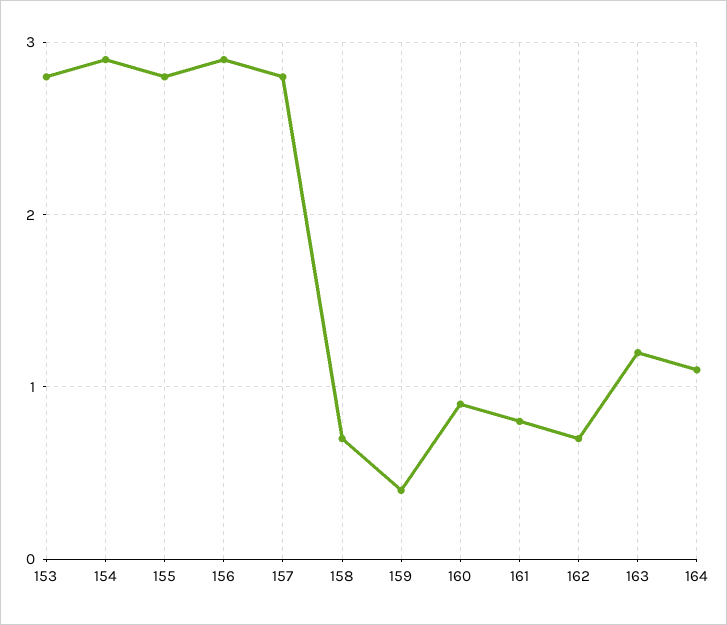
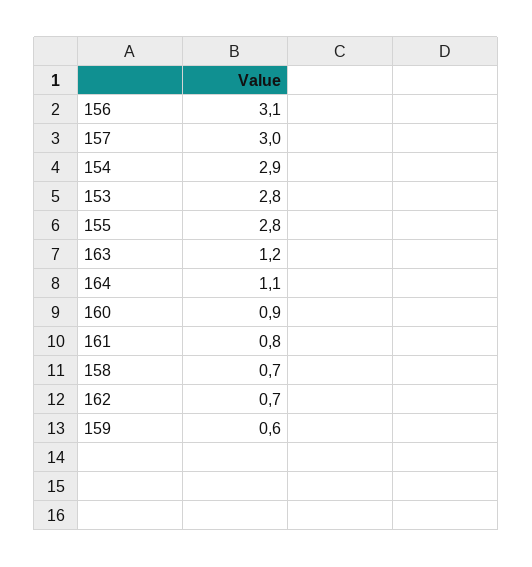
  {
    "153": 2.8,
    "154": 2.9,
    "155": 2.8,
-   "156": 2.9,
+   "156": 3.1,
-   "157": 2.8,
+   "157": 3,
    "158": 0.7,
-   "159": 0.4,
+   "159": 0.6,
    "160": 0.9,
    "161": 0.8,
    "162": 0.7,
    "163": 1.2,
    "164": 1.1
  }

